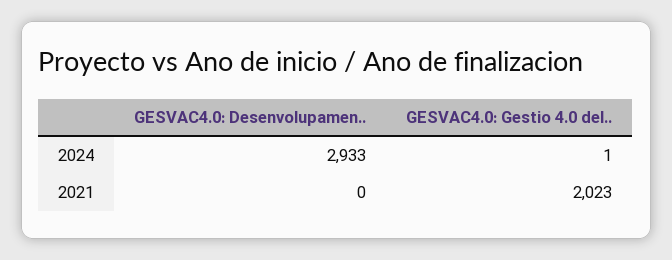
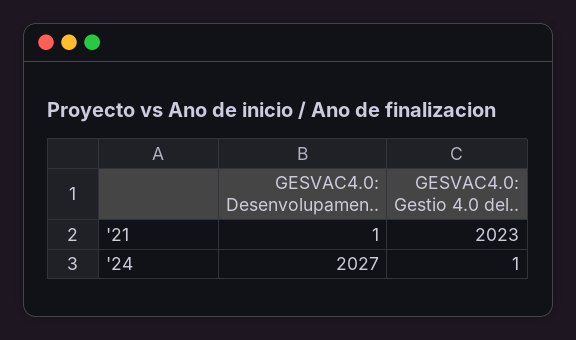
  {
    "GESVAC4.0: Desenvolupamen..": {
-     "2024": 2933,
+     "2024": 2027,
-     "2021": 0
+     "2021": 1
    },
    "GESVAC4.0: Gestio 4.0 del..": {
      "2024": 1,
      "2021": 2023
    }
  }

